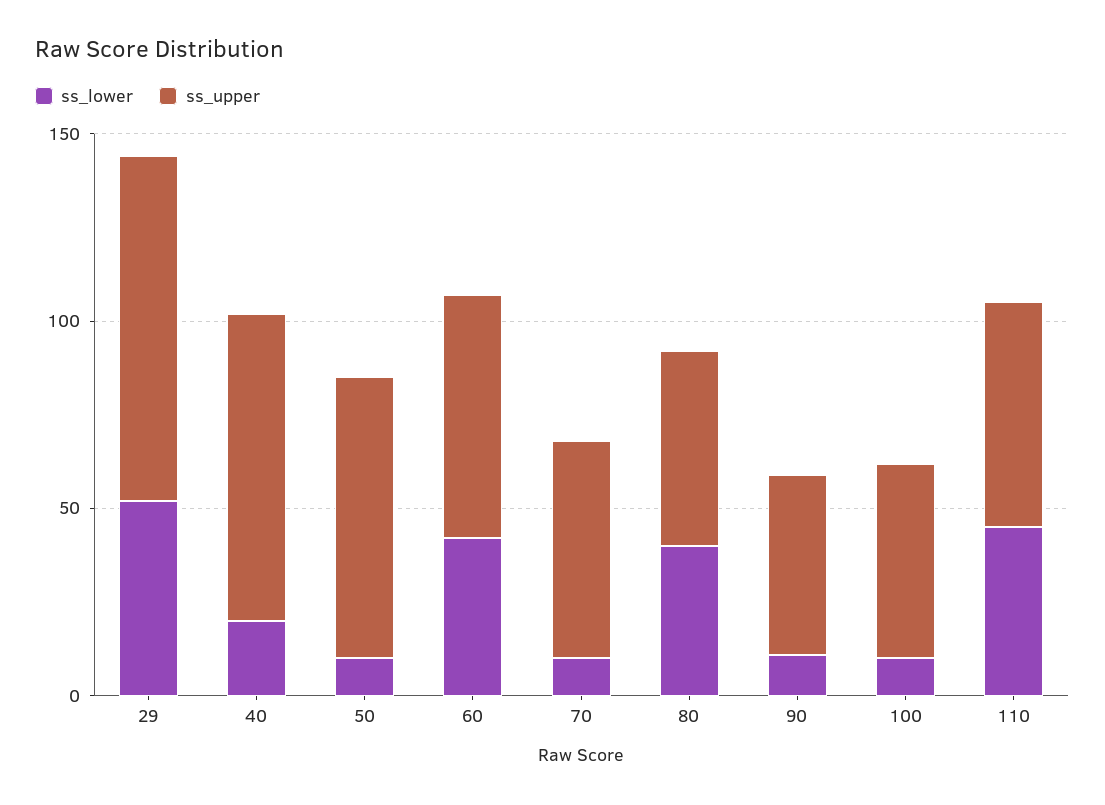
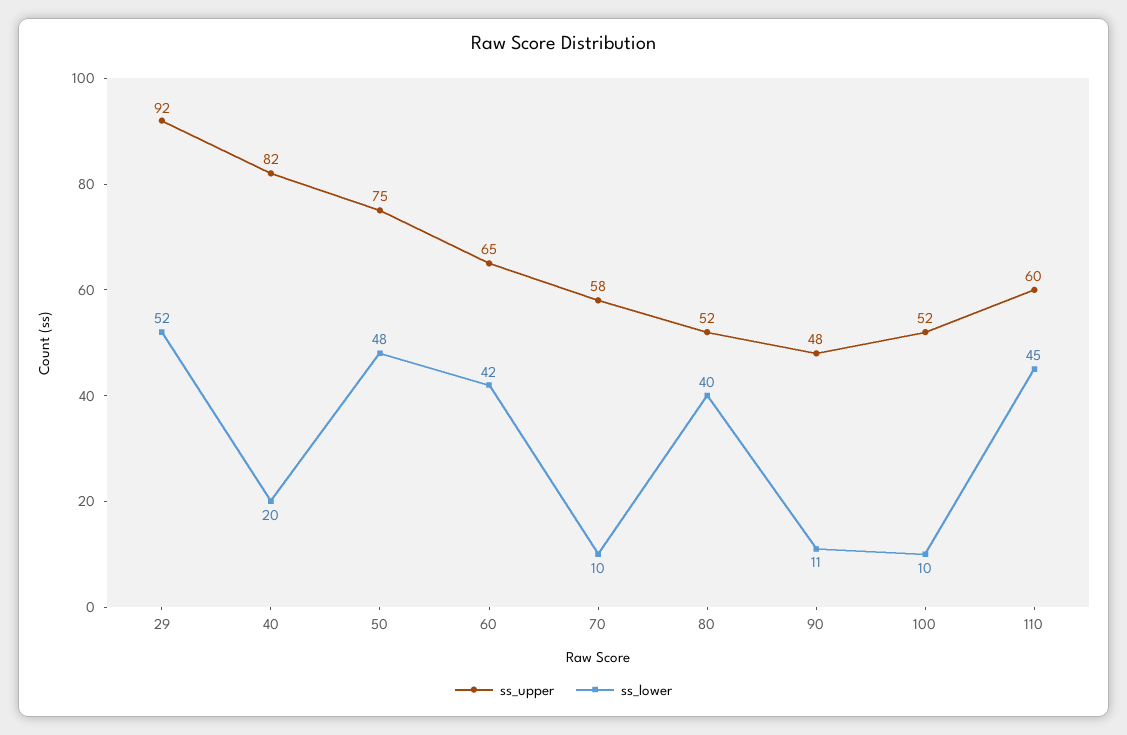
  {
    "ss_lower": {
      "29": 52,
      "40": 20,
-     "50": 10,
+     "50": 48,
      "60": 42,
      "70": 10,
      "80": 40,
      "90": 11,
      "100": 10,
      "110": 45
    },
    "ss_upper": {
      "29": 92,
      "40": 82,
      "50": 75,
      "60": 65,
      "70": 58,
      "80": 52,
      "90": 48,
      "100": 52,
      "110": 60
    }
  }

